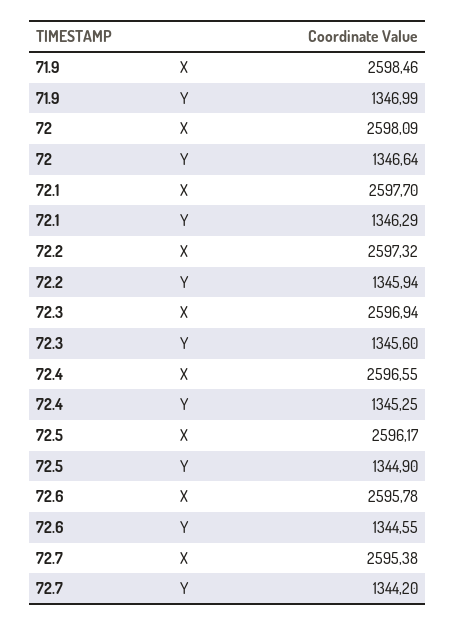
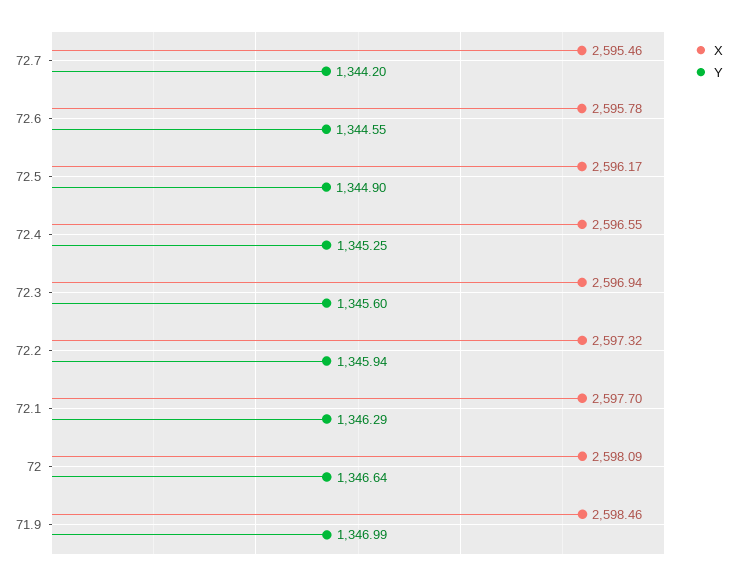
  {
    "X": {
      "71.9": 2598.46,
      "72": 2598.09,
      "72.1": 2597.7,
      "72.2": 2597.32,
      "72.3": 2596.94,
      "72.4": 2596.55,
      "72.5": 2596.17,
      "72.6": 2595.78,
-     "72.7": 2595.38
+     "72.7": 2595.46
    },
    "Y": {
      "71.9": 1346.99,
      "72": 1346.64,
      "72.1": 1346.29,
      "72.2": 1345.94,
      "72.3": 1345.6,
      "72.4": 1345.25,
      "72.5": 1344.9,
      "72.6": 1344.55,
      "72.7": 1344.2
    }
  }

